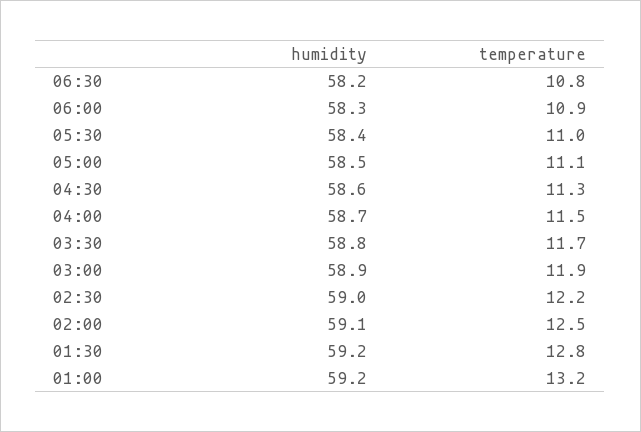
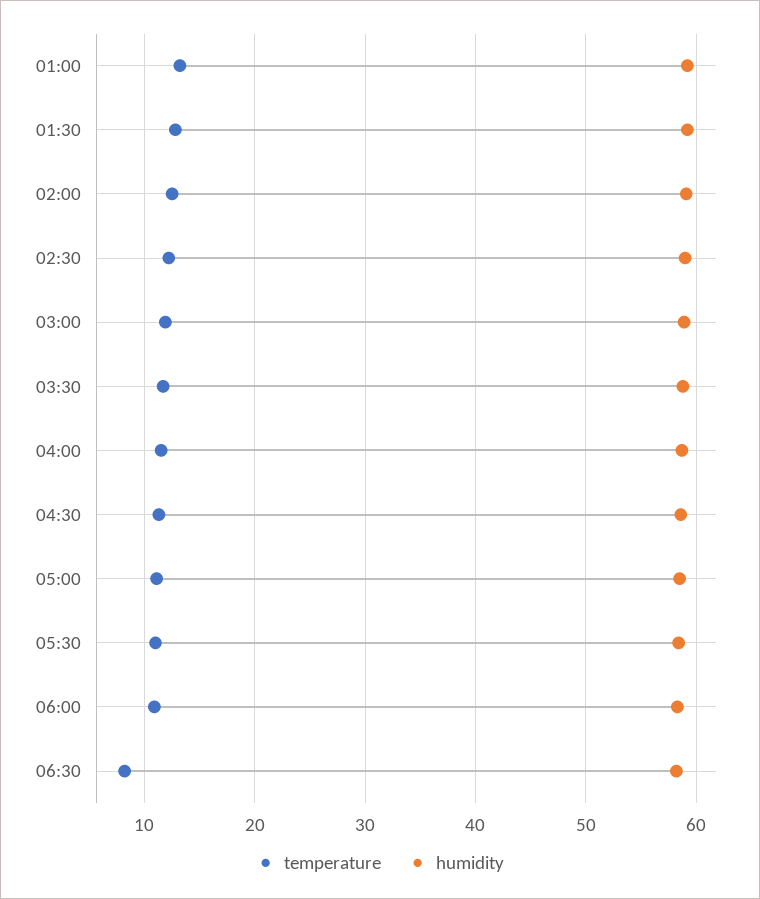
  {
    "humidity": {
      "06:30": 58.2,
      "06:00": 58.3,
      "05:30": 58.4,
      "05:00": 58.5,
      "04:30": 58.6,
      "04:00": 58.7,
      "03:30": 58.8,
      "03:00": 58.9,
      "02:30": 59,
      "02:00": 59.1,
      "01:30": 59.2,
      "01:00": 59.2
    },
    "temperature": {
-     "06:30": 10.8,
+     "06:30": 8,
      "06:00": 10.9,
      "05:30": 11,
      "05:00": 11.1,
      "04:30": 11.3,
      "04:00": 11.5,
      "03:30": 11.7,
      "03:00": 11.9,
      "02:30": 12.2,
      "02:00": 12.5,
      "01:30": 12.8,
      "01:00": 13.2
    }
  }

